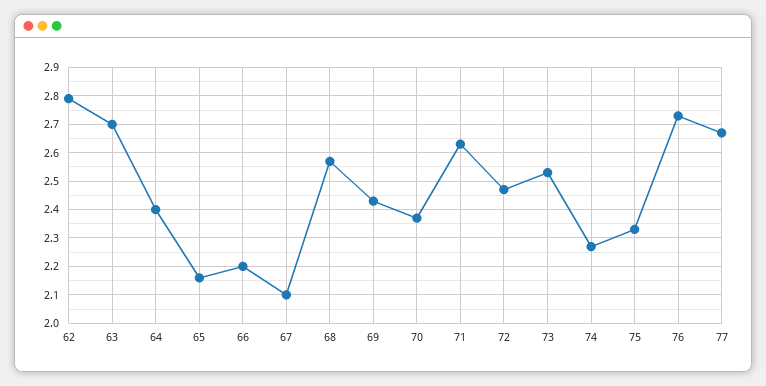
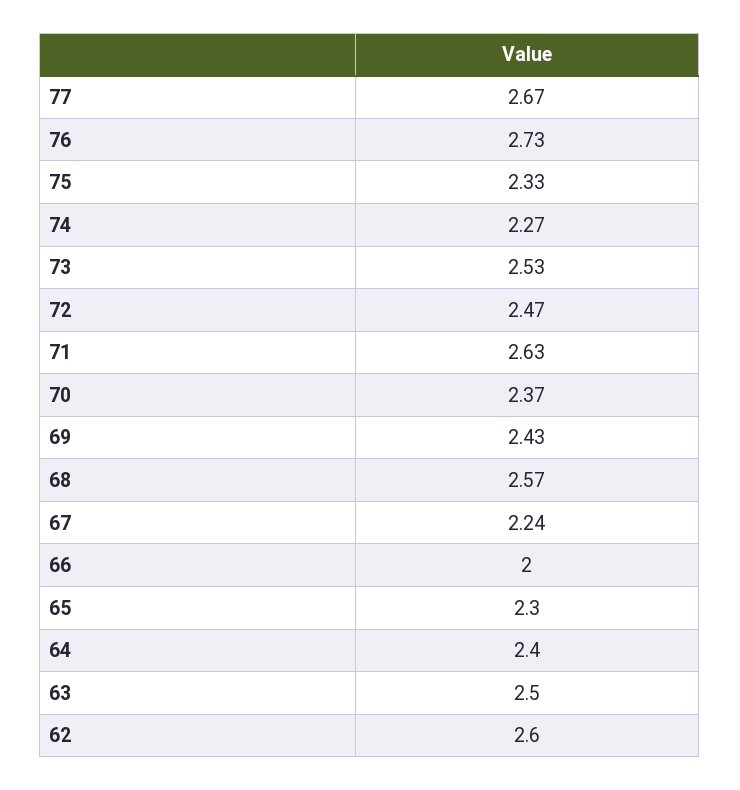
  {
-   "62": 2.8,
+   "62": 2.6,
-   "63": 2.7,
+   "63": 2.5,
    "64": 2.4,
-   "65": 2.15,
+   "65": 2.3,
-   "66": 2.2,
+   "66": 2,
-   "67": 2.1,
+   "67": 2.24,
    "68": 2.57,
    "69": 2.43,
    "70": 2.37,
    "71": 2.63,
    "72": 2.47,
    "73": 2.53,
    "74": 2.27,
    "75": 2.33,
    "76": 2.73,
    "77": 2.67
  }

